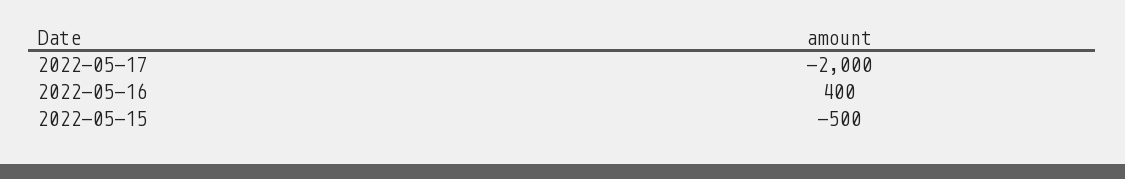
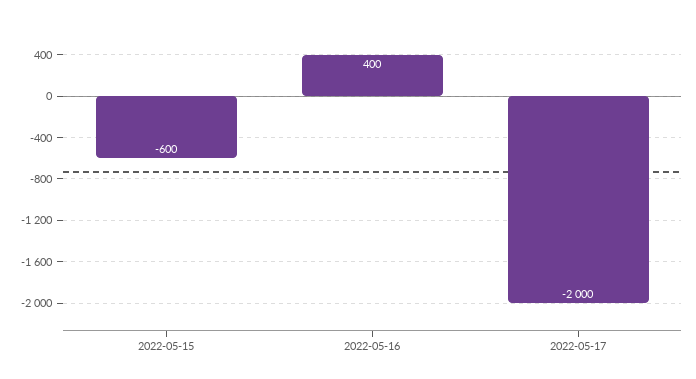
  {
    "2022-05-17": -2000,
    "2022-05-16": 400,
-   "2022-05-15": -500
+   "2022-05-15": -600
  }

